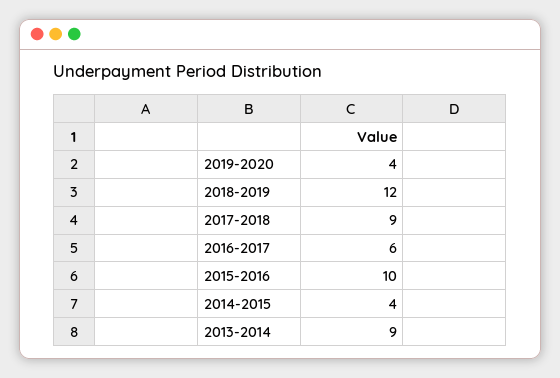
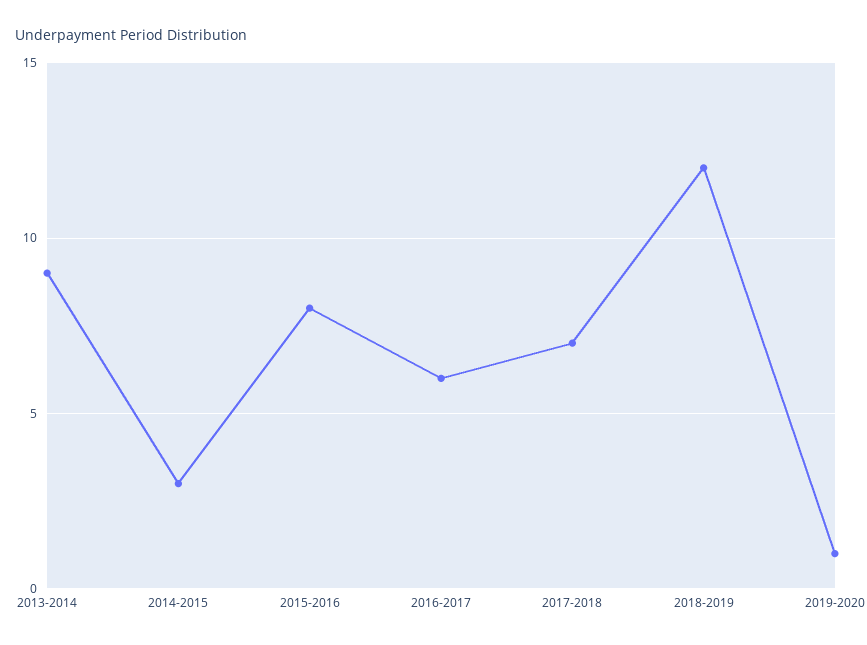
  {
-   "2019-2020": 4,
+   "2019-2020": 1,
    "2018-2019": 12,
-   "2017-2018": 9,
+   "2017-2018": 7,
    "2016-2017": 6,
-   "2015-2016": 10,
+   "2015-2016": 8,
-   "2014-2015": 4,
+   "2014-2015": 3,
    "2013-2014": 9
  }

